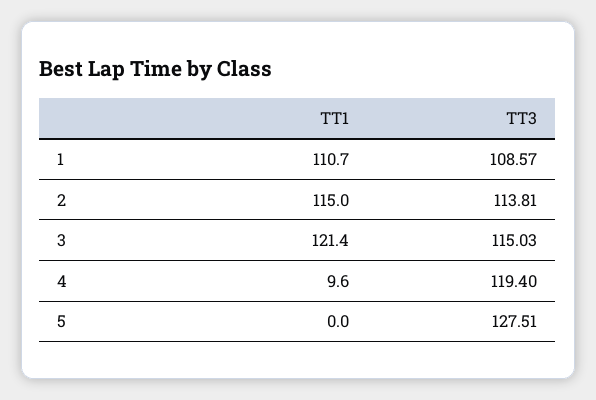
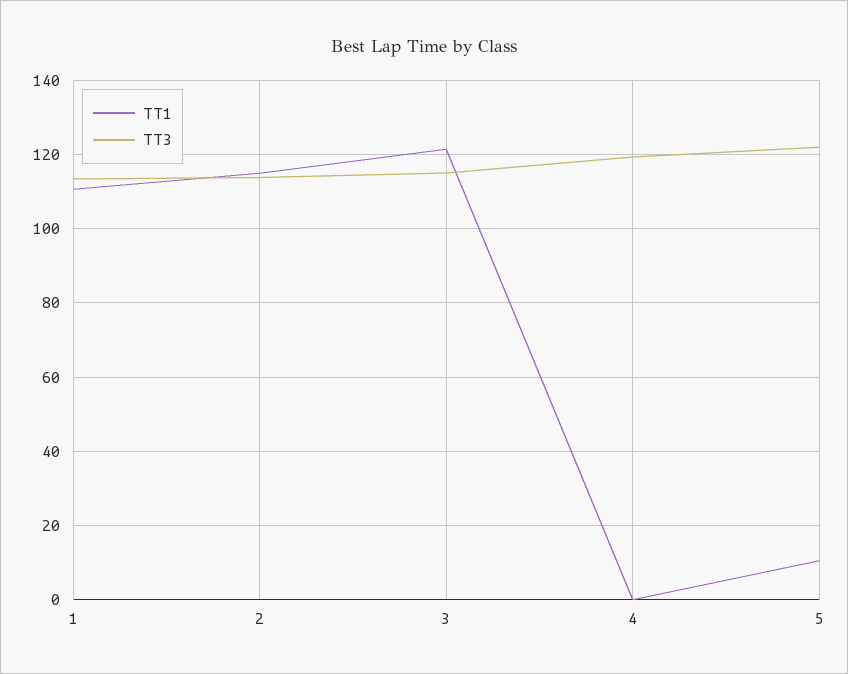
  {
    "TT1": {
      "1": 110.7,
      "2": 115,
      "3": 121.4,
-     "4": 9.6,
+     "4": 0,
-     "5": 0
+     "5": 10
    },
    "TT3": {
-     "1": 108.57,
+     "1": 114,
      "2": 113.81,
      "3": 115.03,
      "4": 119.4,
-     "5": 127.51
+     "5": 122
    }
  }

